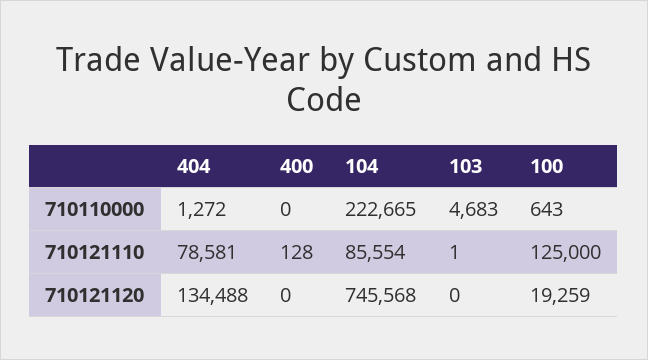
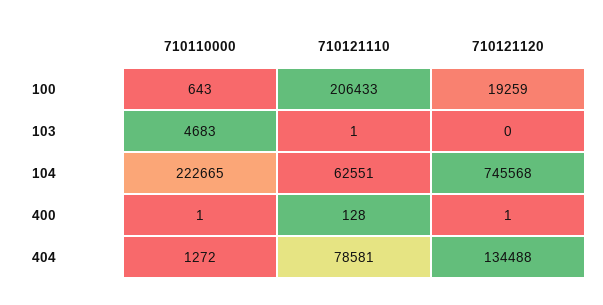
  {
    "404": {
      "710110000": 1272,
      "710121110": 78581,
      "710121120": 134488
    },
    "400": {
-     "710110000": 0,
+     "710110000": 1,
      "710121110": 128,
-     "710121120": 0
+     "710121120": 1
    },
    "104": {
      "710110000": 222665,
-     "710121110": 85554,
+     "710121110": 62551,
      "710121120": 745568
    },
    "103": {
      "710110000": 4683,
      "710121110": 1,
      "710121120": 0
    },
    "100": {
      "710110000": 643,
-     "710121110": 125000,
+     "710121110": 206433,
      "710121120": 19259
    }
  }

